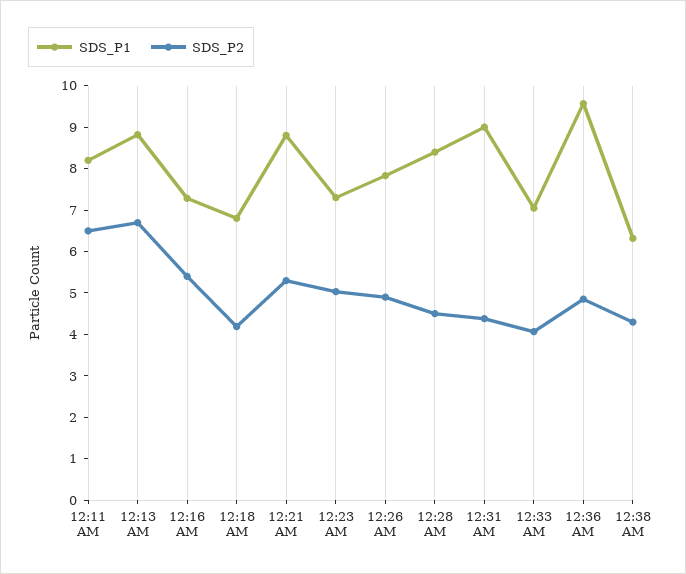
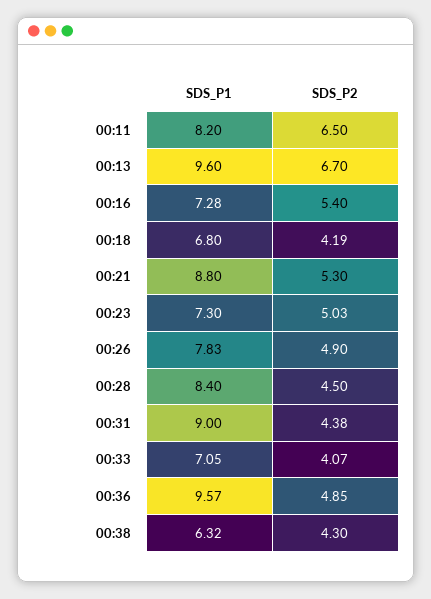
  {
    "SDS_P1": {
      "12:11 AM": 8.2,
-     "12:13 AM": 8.8,
+     "12:13 AM": 9.6,
      "12:16 AM": 7.28,
      "12:18 AM": 6.8,
      "12:21 AM": 8.8,
      "12:23 AM": 7.3,
      "12:26 AM": 7.83,
      "12:28 AM": 8.4,
      "12:31 AM": 9,
      "12:33 AM": 7.05,
      "12:36 AM": 9.57,
      "12:38 AM": 6.32
    },
    "SDS_P2": {
      "12:11 AM": 6.5,
      "12:13 AM": 6.7,
      "12:16 AM": 5.4,
      "12:18 AM": 4.19,
      "12:21 AM": 5.3,
      "12:23 AM": 5.03,
      "12:26 AM": 4.9,
      "12:28 AM": 4.5,
      "12:31 AM": 4.38,
      "12:33 AM": 4.07,
      "12:36 AM": 4.85,
      "12:38 AM": 4.3
    }
  }

